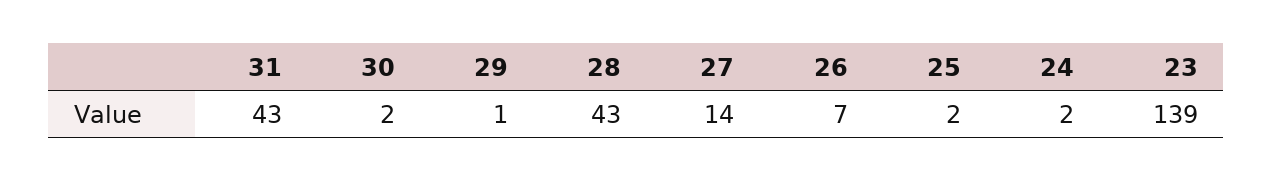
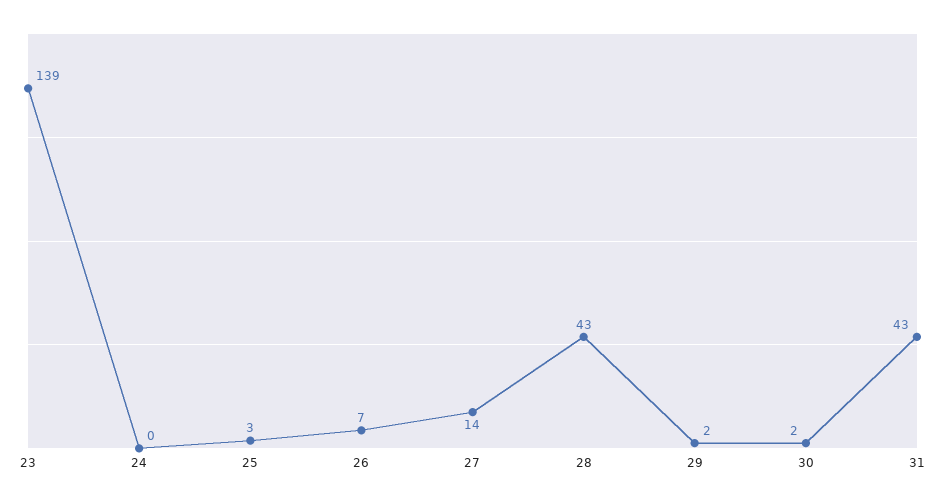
  {
    "31": 43,
    "30": 2,
-   "29": 1,
+   "29": 2,
    "28": 43,
    "27": 14,
    "26": 7,
-   "25": 2,
+   "25": 3,
-   "24": 2,
+   "24": 0,
    "23": 139
  }

